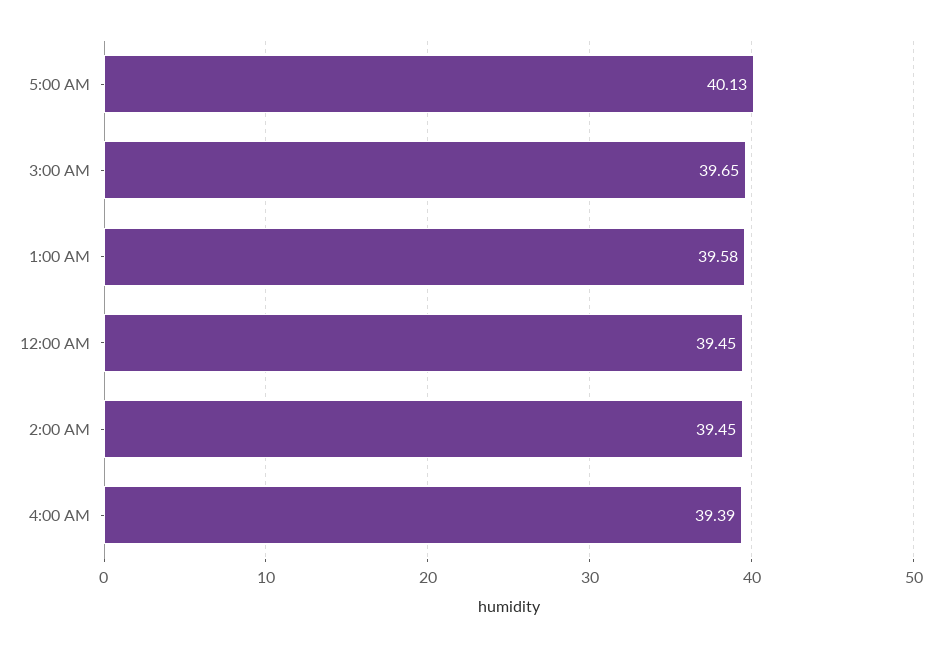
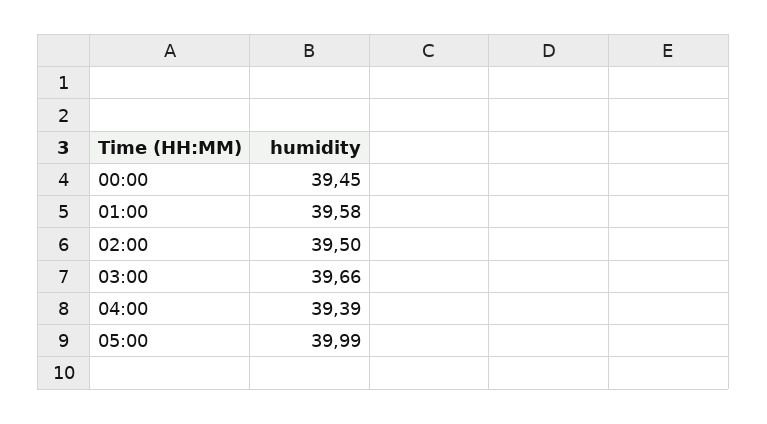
  {
-   "5:00 AM": 40.13,
+   "5:00 AM": 39.99,
-   "3:00 AM": 39.65,
+   "3:00 AM": 39.66,
    "1:00 AM": 39.58,
    "12:00 AM": 39.45,
-   "2:00 AM": 39.45,
+   "2:00 AM": 39.5,
    "4:00 AM": 39.39
  }

